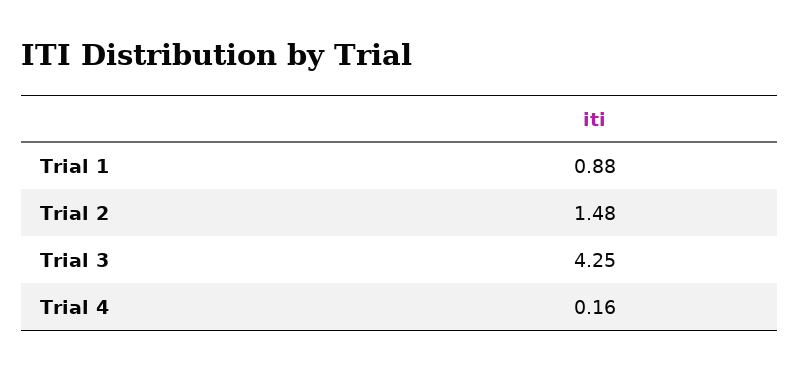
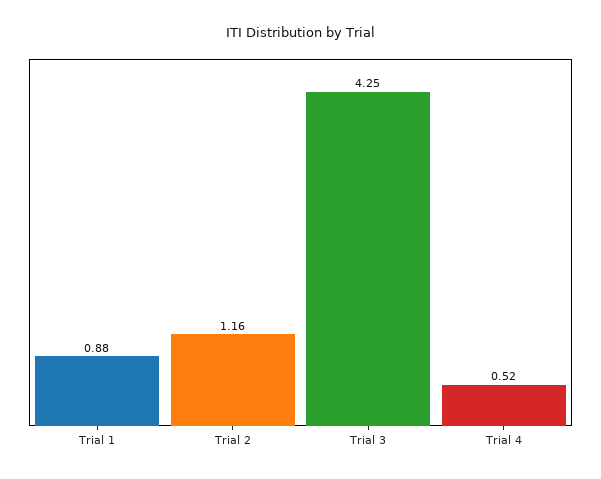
  {
    "Trial 1": 0.88,
-   "Trial 2": 1.48,
+   "Trial 2": 1.16,
    "Trial 3": 4.25,
-   "Trial 4": 0.16
+   "Trial 4": 0.52
  }

